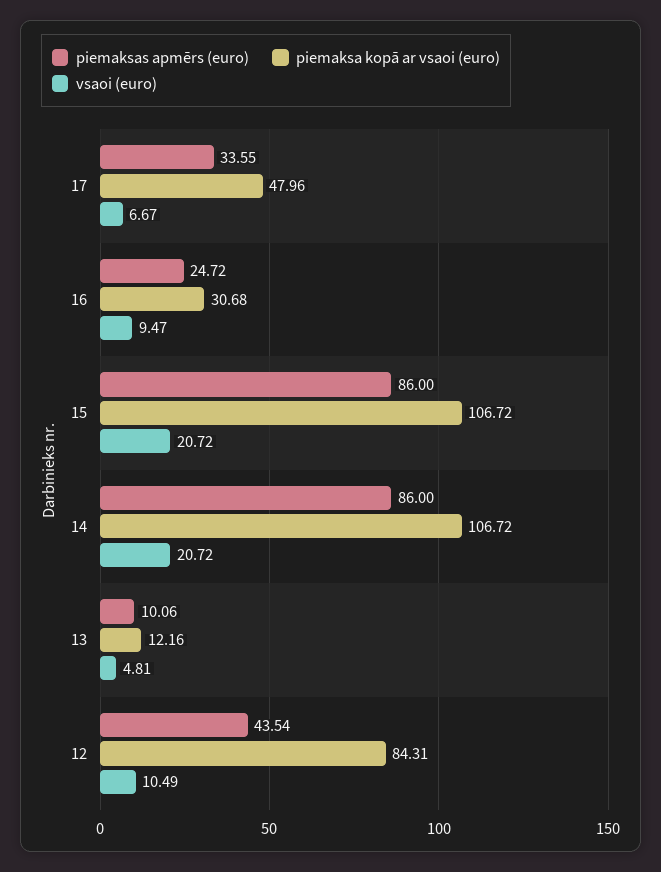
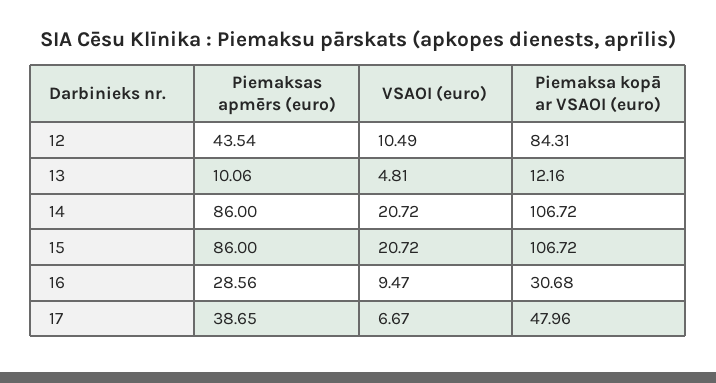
  {
    "piemaksas apmērs (euro)": {
-     "17": 33.55,
+     "17": 38.65,
-     "16": 24.72,
+     "16": 28.56,
      "15": 86,
      "14": 86,
      "13": 10.06,
      "12": 43.54
    },
    "piemaksa kopā ar vsaoi (euro)": {
      "17": 47.96,
      "16": 30.68,
      "15": 106.72,
      "14": 106.72,
      "13": 12.16,
      "12": 84.31
    },
    "vsaoi (euro)": {
      "17": 6.67,
      "16": 9.47,
      "15": 20.72,
      "14": 20.72,
      "13": 4.81,
      "12": 10.49
    }
  }

